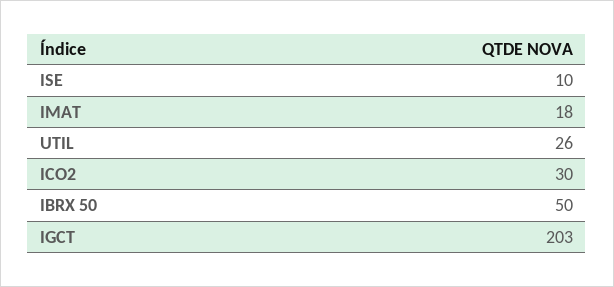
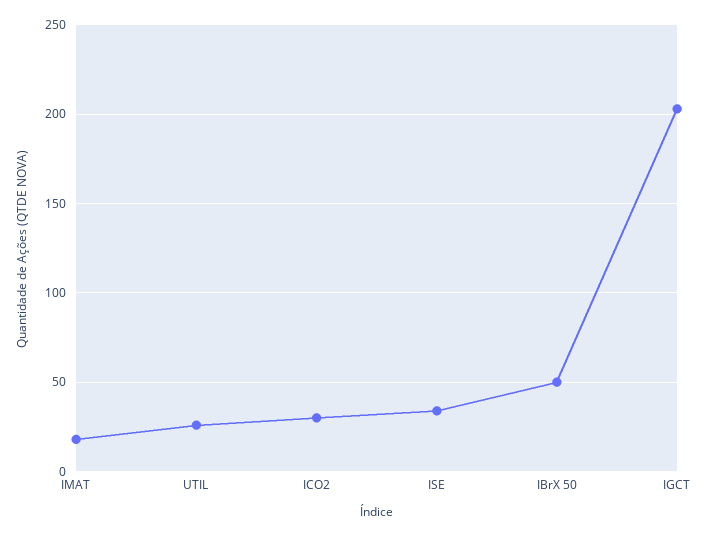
  {
-   "ISE": 10,
+   "ISE": 35,
    "IMAT": 18,
    "UTIL": 26,
    "ICO2": 30,
    "IBRX 50": 50,
    "IGCT": 203
  }

